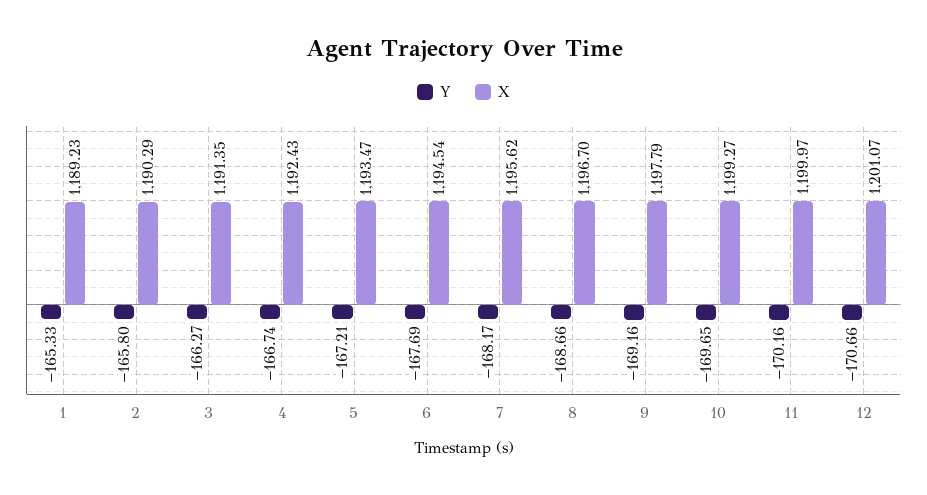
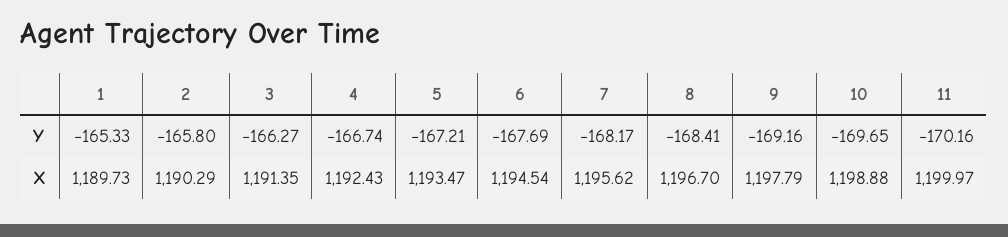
  {
    "Y": {
      "1": -165.33,
      "2": -165.8,
      "3": -166.27,
      "4": -166.74,
      "5": -167.21,
      "6": -167.69,
      "7": -168.17,
-     "8": -168.66,
+     "8": -168.41,
      "9": -169.16,
      "10": -169.65,
-     "11": -170.16,
+     "11": -170.16
-     "12": -170.66
    },
    "X": {
-     "1": 1189.23,
+     "1": 1189.73,
      "2": 1190.29,
      "3": 1191.35,
      "4": 1192.43,
      "5": 1193.47,
      "6": 1194.54,
      "7": 1195.62,
      "8": 1196.7,
      "9": 1197.79,
-     "10": 1199.27,
+     "10": 1198.88,
-     "11": 1199.97,
+     "11": 1199.97
-     "12": 1201.07
    }
  }

